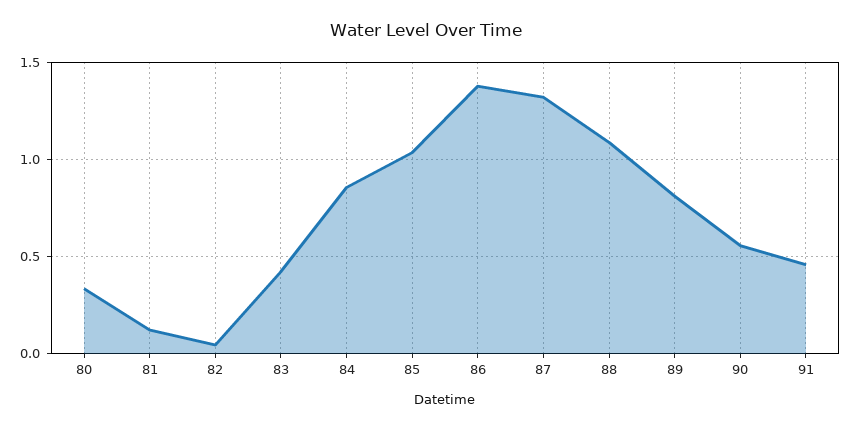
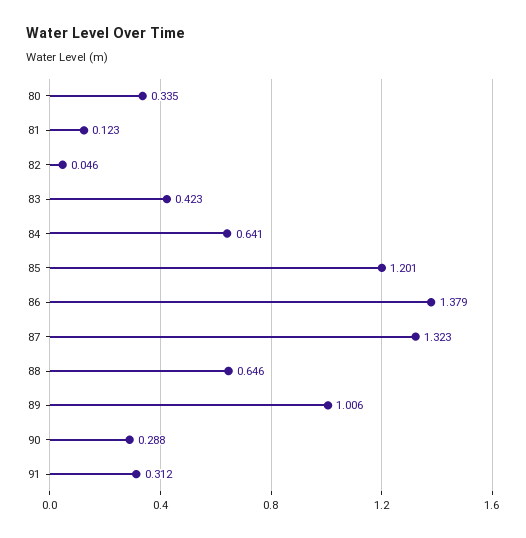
  {
    "80": 0.335,
    "81": 0.123,
    "82": 0.046,
    "83": 0.423,
-   "84": 0.85,
+   "84": 0.641,
-   "85": 1.05,
+   "85": 1.201,
    "86": 1.379,
    "87": 1.323,
-   "88": 1.1,
+   "88": 0.646,
-   "89": 0.8,
+   "89": 1.006,
-   "90": 0.55,
+   "90": 0.288,
-   "91": 0.45
+   "91": 0.312
  }

